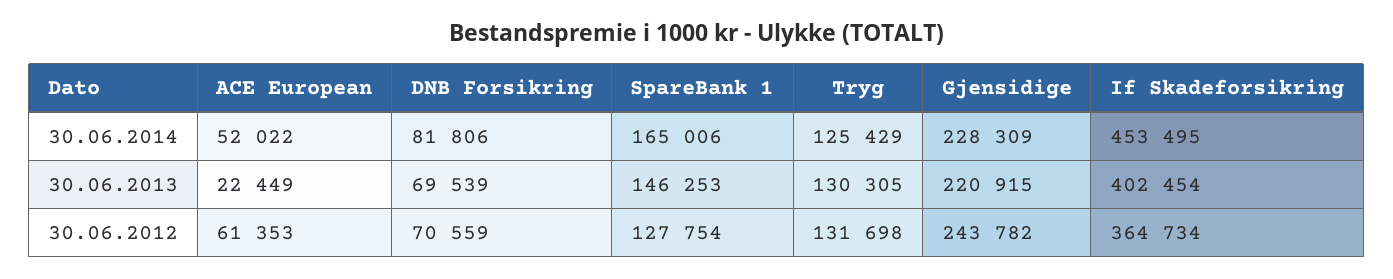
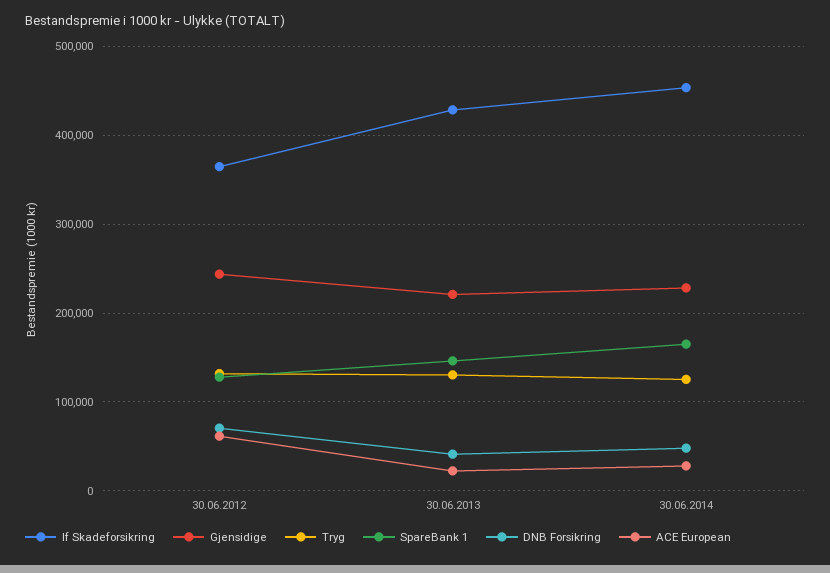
  {
    "ACE European": {
-     "30.06.2014": 52022,
+     "30.06.2014": 30000,
      "30.06.2013": 22449,
      "30.06.2012": 61353
    },
    "DNB Forsikring": {
-     "30.06.2014": 81806,
+     "30.06.2014": 50000,
-     "30.06.2013": 69539,
+     "30.06.2013": 40000,
      "30.06.2012": 70559
    },
    "SpareBank 1": {
      "30.06.2014": 165006,
      "30.06.2013": 146253,
      "30.06.2012": 127754
    },
    "Tryg": {
      "30.06.2014": 125429,
      "30.06.2013": 130305,
      "30.06.2012": 131698
    },
    "Gjensidige": {
      "30.06.2014": 228309,
      "30.06.2013": 220915,
      "30.06.2012": 243782
    },
    "If Skadeforsikring": {
      "30.06.2014": 453495,
-     "30.06.2013": 402454,
+     "30.06.2013": 430000,
      "30.06.2012": 364734
    }
  }

